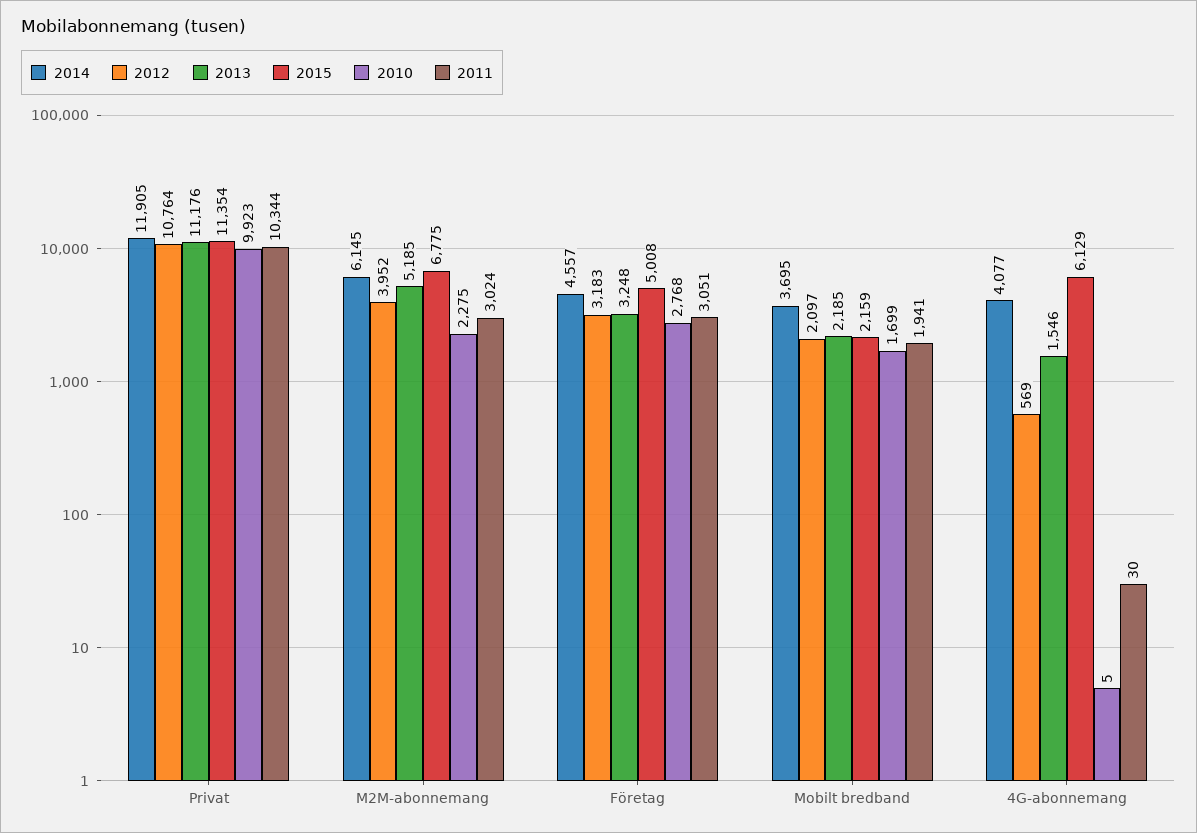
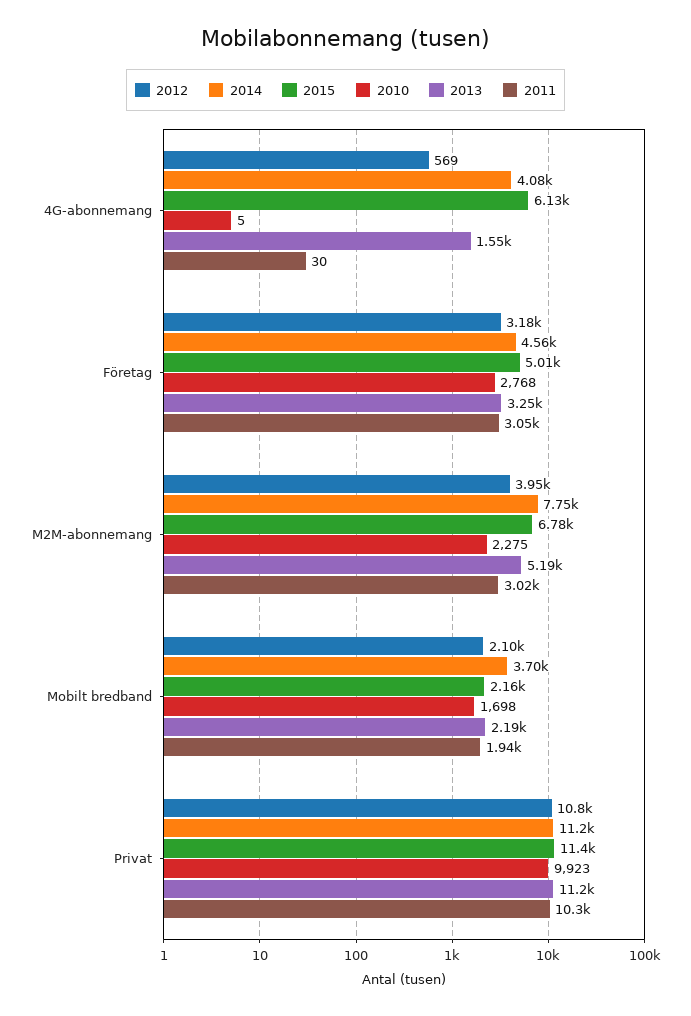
  {
    "2014": {
-     "Privat": 11905,
+     "Privat": 11200,
-     "M2M-abonnemang": 6145,
+     "M2M-abonnemang": 7750,
      "Företag": 4557,
      "Mobilt bredband": 3695,
      "4G-abonnemang": 4077
    },
    "2012": {
      "Privat": 10764,
      "M2M-abonnemang": 3952,
      "Företag": 3183,
      "Mobilt bredband": 2097,
      "4G-abonnemang": 569
    },
    "2013": {
      "Privat": 11176,
      "M2M-abonnemang": 5185,
      "Företag": 3248,
      "Mobilt bredband": 2185,
      "4G-abonnemang": 1546
    },
    "2015": {
      "Privat": 11354,
      "M2M-abonnemang": 6775,
      "Företag": 5008,
      "Mobilt bredband": 2159,
      "4G-abonnemang": 6129
    },
    "2010": {
      "Privat": 9923,
      "M2M-abonnemang": 2275,
      "Företag": 2768,
-     "Mobilt bredband": 1699,
+     "Mobilt bredband": 1698,
      "4G-abonnemang": 5
    },
    "2011": {
      "Privat": 10344,
      "M2M-abonnemang": 3024,
      "Företag": 3051,
      "Mobilt bredband": 1941,
      "4G-abonnemang": 30
    }
  }

